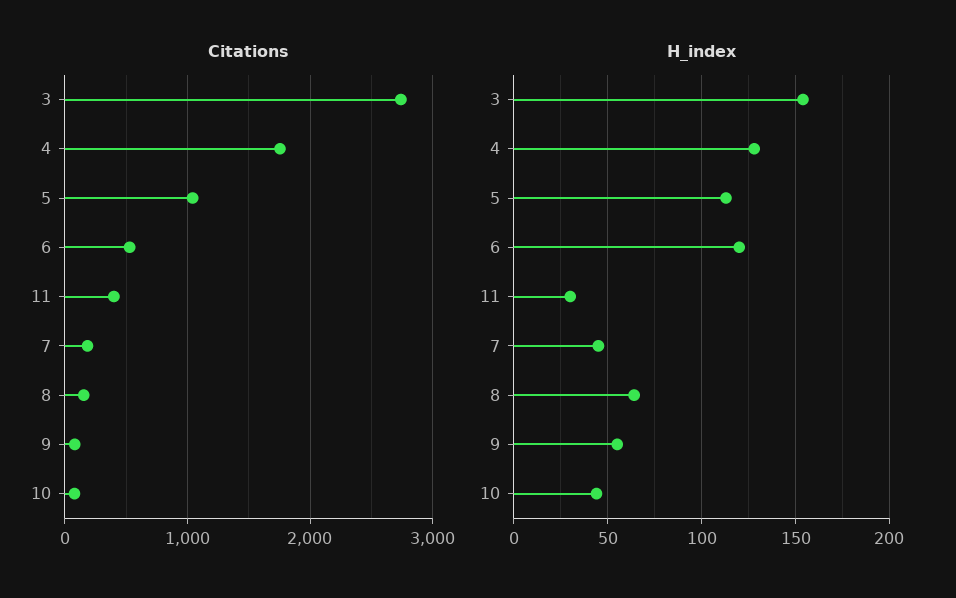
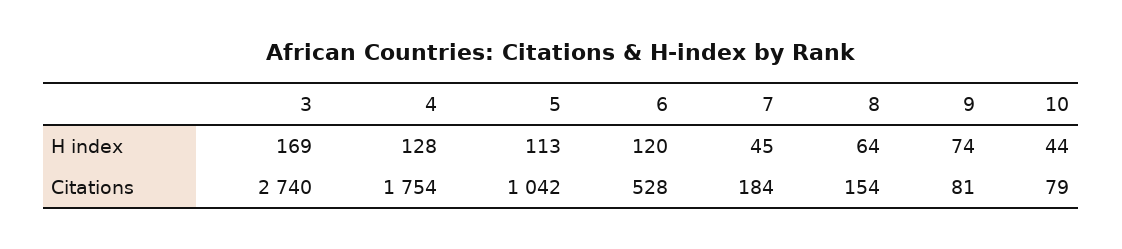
  {
    "Citations": {
      "3": 2740,
      "4": 1754,
      "5": 1042,
      "6": 528,
-     "11": 400,
      "7": 184,
      "8": 154,
      "9": 81,
      "10": 79
    },
    "H_index": {
-     "3": 155,
+     "3": 169,
      "4": 128,
      "5": 113,
      "6": 120,
-     "11": 30,
      "7": 45,
      "8": 64,
-     "9": 55,
+     "9": 74,
      "10": 44
    }
  }

